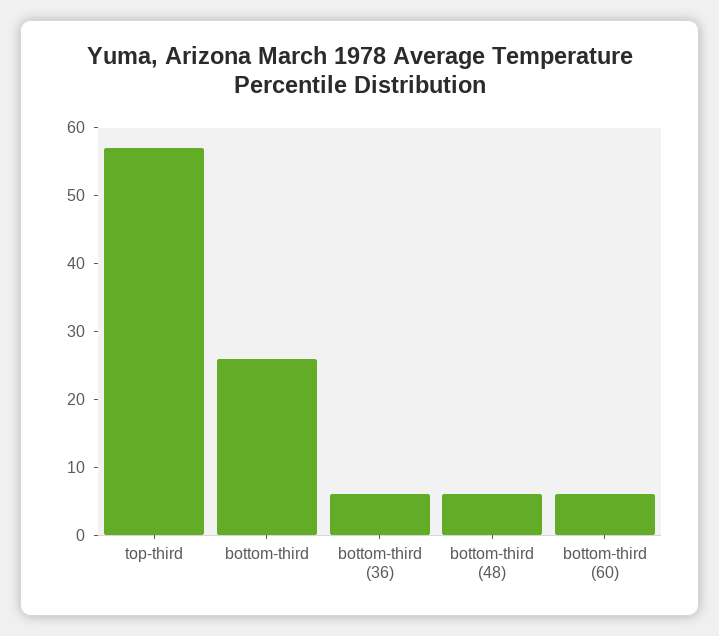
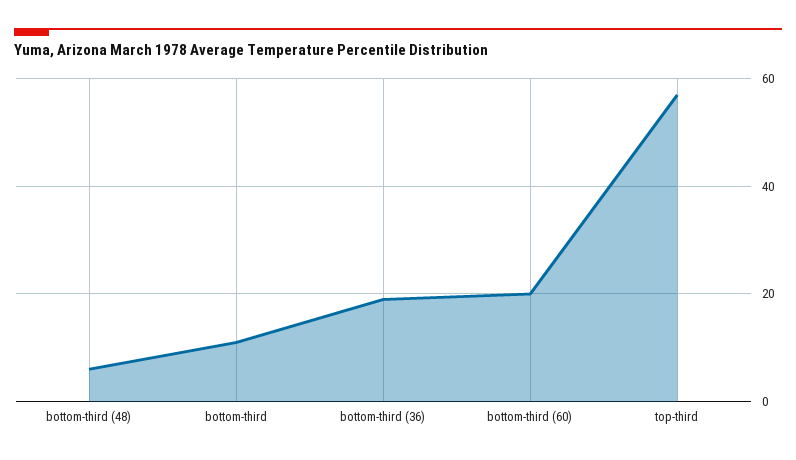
  {
    "top-third": 55,
-   "bottom-third": 25,
+   "bottom-third": 10,
-   "bottom-third (36)": 5,
+   "bottom-third (36)": 20,
    "bottom-third (48)": 5,
-   "bottom-third (60)": 5
+   "bottom-third (60)": 20
  }

